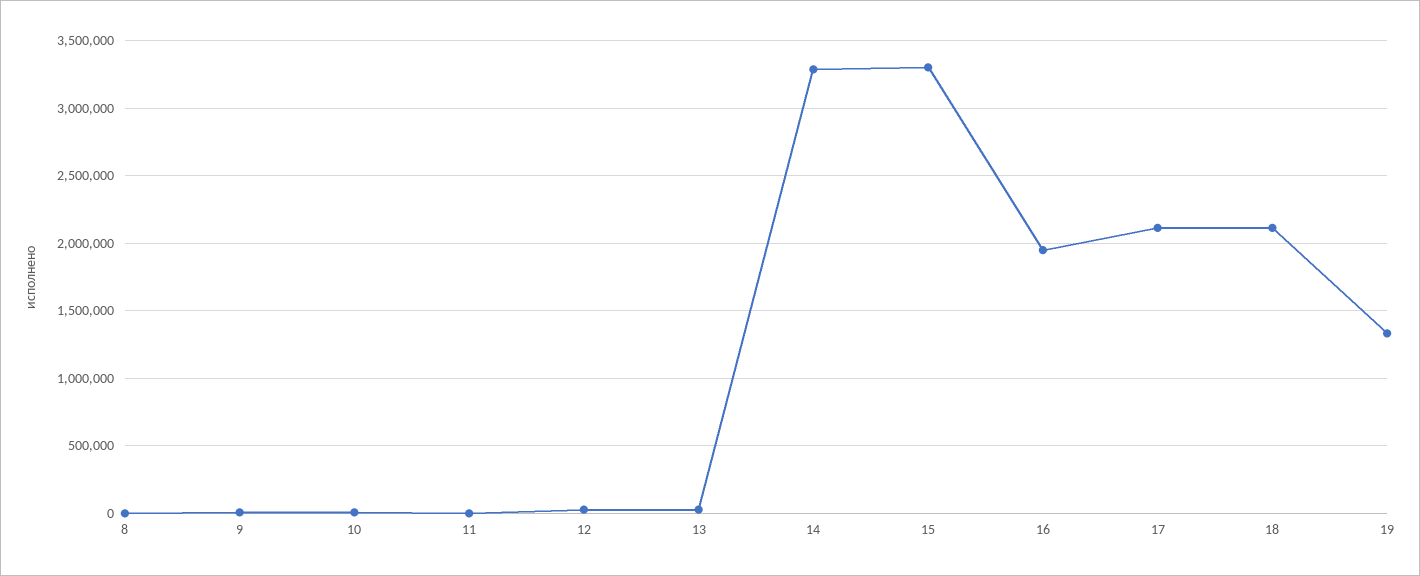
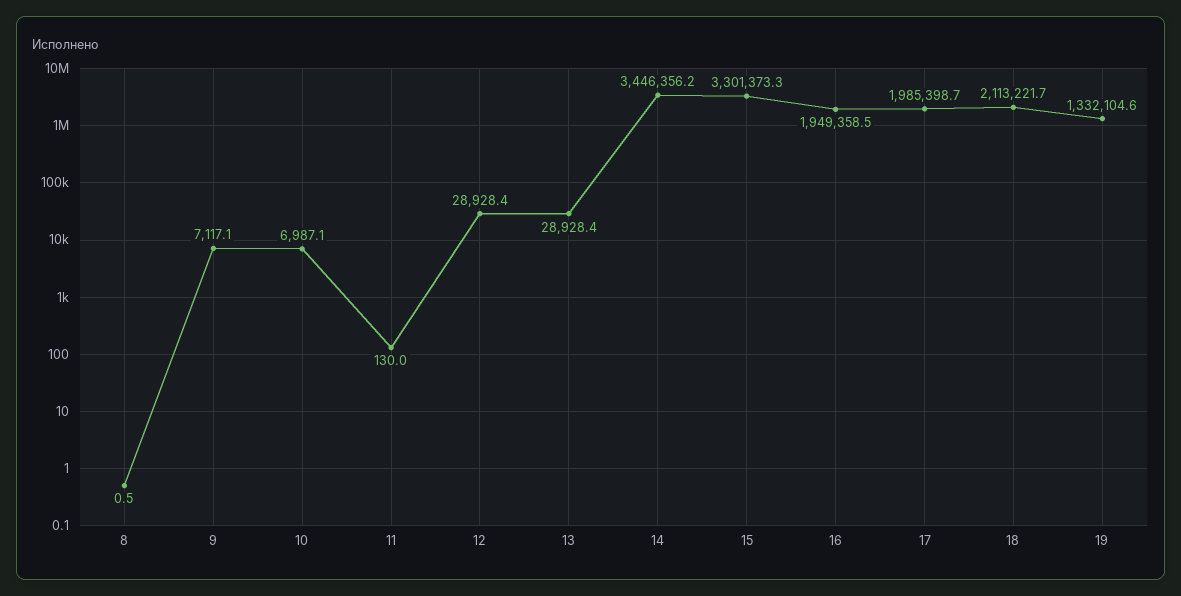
  {
    "8": 0.5,
    "9": 7117.1,
    "10": 6987.1,
    "11": 130,
    "12": 28928.4,
    "13": 28928.4,
-   "14": 3300000,
+   "14": 3446356.2,
    "15": 3301373.3,
    "16": 1949358.5,
-   "17": 2100000,
+   "17": 1985398.7,
    "18": 2113221.7,
    "19": 1332104.6
  }

